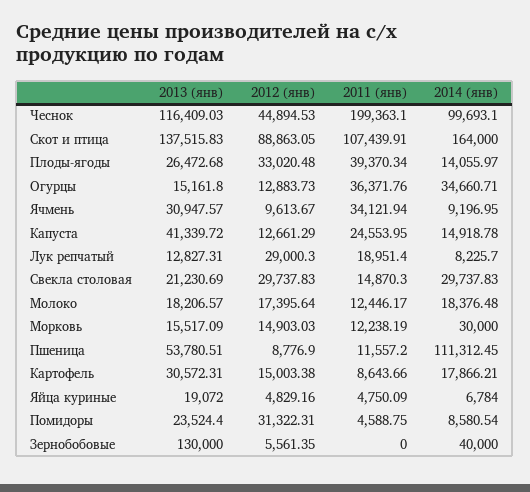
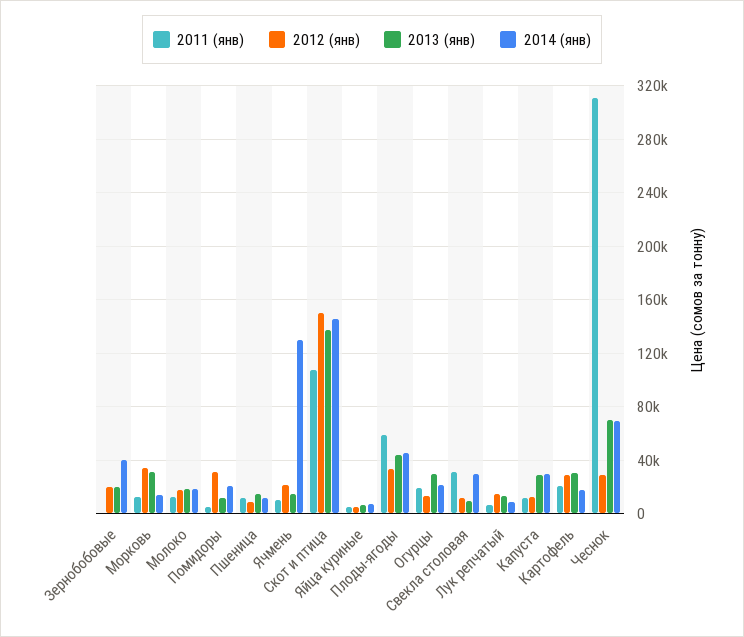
  {
    "2013 (янв)": {
-     "Чеснок": 116409.03,
+     "Чеснок": 70000,
      "Скот и птица": 137515.83,
-     "Плоды-ягоды": 26472.68,
+     "Плоды-ягоды": 45000,
-     "Огурцы": 15161.8,
+     "Огурцы": 30000,
-     "Ячмень": 30947.57,
+     "Ячмень": 15000,
-     "Капуста": 41339.72,
+     "Капуста": 30000,
      "Лук репчатый": 12827.31,
-     "Свекла столовая": 21230.69,
+     "Свекла столовая": 10000,
      "Молоко": 18206.57,
-     "Морковь": 15517.09,
+     "Морковь": 30000,
-     "Пшеница": 53780.51,
+     "Пшеница": 15000,
      "Картофель": 30572.31,
-     "Яйца куриные": 19072,
+     "Яйца куриные": 5000,
-     "Помидоры": 23524.4,
+     "Помидоры": 10000,
-     "Зернобобовые": 130000
+     "Зернобобовые": 20000
    },
    "2012 (янв)": {
-     "Чеснок": 44894.53,
+     "Чеснок": 30000,
-     "Скот и птица": 88863.05,
+     "Скот и птица": 150000,
      "Плоды-ягоды": 33020.48,
      "Огурцы": 12883.73,
-     "Ячмень": 9613.67,
+     "Ячмень": 20000,
      "Капуста": 12661.29,
-     "Лук репчатый": 29000.3,
+     "Лук репчатый": 15000,
-     "Свекла столовая": 29737.83,
+     "Свекла столовая": 10000,
      "Молоко": 17395.64,
-     "Морковь": 14903.03,
+     "Морковь": 35000,
      "Пшеница": 8776.9,
-     "Картофель": 15003.38,
+     "Картофель": 30000,
      "Яйца куриные": 4829.16,
      "Помидоры": 31322.31,
-     "Зернобобовые": 5561.35
+     "Зернобобовые": 20000
    },
    "2011 (янв)": {
-     "Чеснок": 199363.1,
+     "Чеснок": 310000,
      "Скот и птица": 107439.91,
-     "Плоды-ягоды": 39370.34,
+     "Плоды-ягоды": 60000,
-     "Огурцы": 36371.76,
+     "Огурцы": 20000,
-     "Ячмень": 34121.94,
+     "Ячмень": 10000,
-     "Капуста": 24553.95,
+     "Капуста": 10000,
-     "Лук репчатый": 18951.4,
+     "Лук репчатый": 5000,
-     "Свекла столовая": 14870.3,
+     "Свекла столовая": 30000,
      "Молоко": 12446.17,
      "Морковь": 12238.19,
      "Пшеница": 11557.2,
-     "Картофель": 8643.66,
+     "Картофель": 20000,
      "Яйца куриные": 4750.09,
      "Помидоры": 4588.75,
      "Зернобобовые": 0
    },
    "2014 (янв)": {
-     "Чеснок": 99693.1,
+     "Чеснок": 70000,
-     "Скот и птица": 164000,
+     "Скот и птица": 145000,
-     "Плоды-ягоды": 14055.97,
+     "Плоды-ягоды": 45000,
-     "Огурцы": 34660.71,
+     "Огурцы": 20000,
-     "Ячмень": 9196.95,
+     "Ячмень": 130000,
-     "Капуста": 14918.78,
+     "Капуста": 30000,
      "Лук репчатый": 8225.7,
      "Свекла столовая": 29737.83,
      "Молоко": 18376.48,
-     "Морковь": 30000,
+     "Морковь": 15000,
-     "Пшеница": 111312.45,
+     "Пшеница": 10000,
      "Картофель": 17866.21,
      "Яйца куриные": 6784,
-     "Помидоры": 8580.54,
+     "Помидоры": 20000,
      "Зернобобовые": 40000
    }
  }

